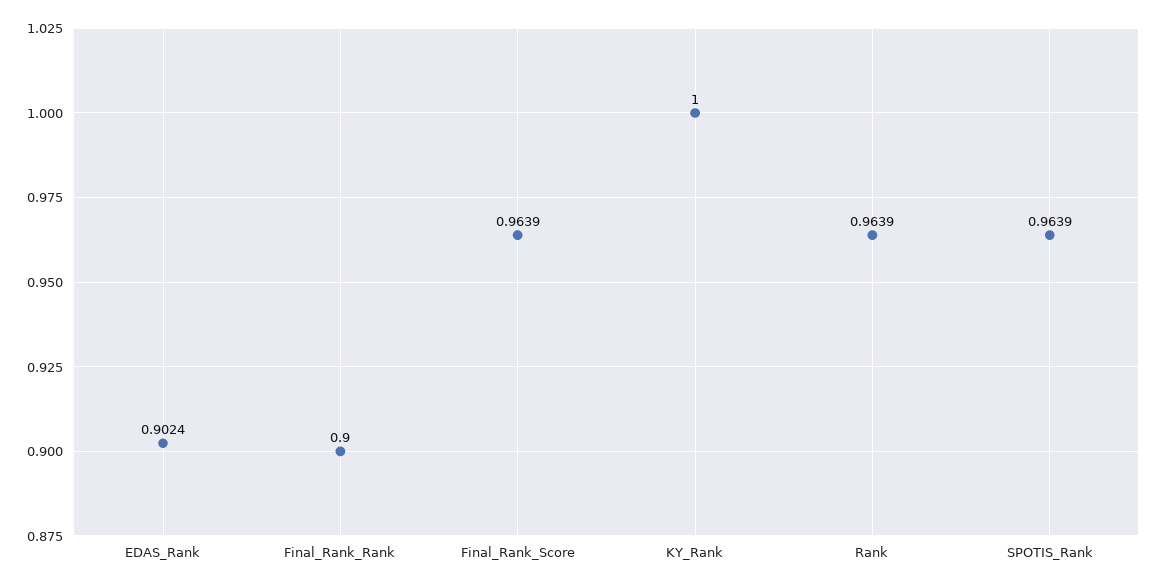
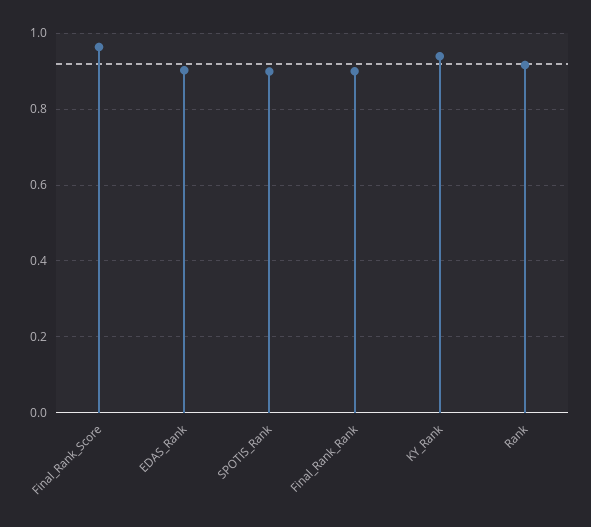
  {
    "EDAS_Rank": 0.9024,
    "Final_Rank_Rank": 0.9,
    "Final_Rank_Score": 0.9639,
-   "KY_Rank": 1,
+   "KY_Rank": 0.94,
-   "Rank": 0.9639,
+   "Rank": 0.92,
-   "SPOTIS_Rank": 0.9639
+   "SPOTIS_Rank": 0.9
  }

